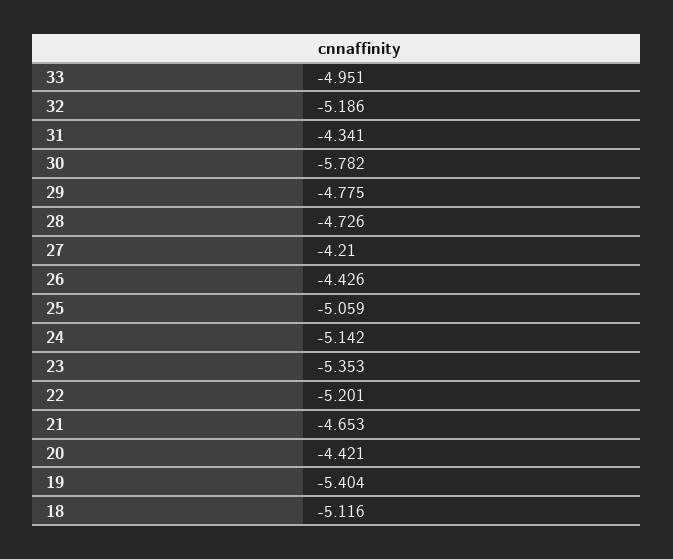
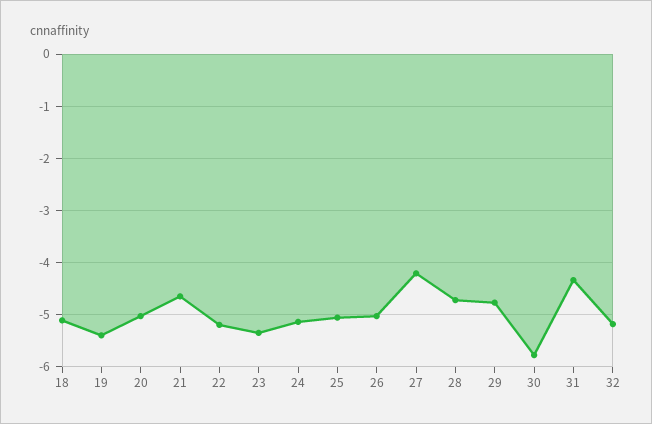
  {
-   "33": -4.951,
    "32": -5.186,
    "31": -4.341,
    "30": -5.782,
    "29": -4.775,
    "28": -4.726,
    "27": -4.21,
-   "26": -4.426,
+   "26": -5,
    "25": -5.059,
    "24": -5.142,
    "23": -5.353,
    "22": -5.201,
    "21": -4.653,
-   "20": -4.421,
+   "20": -5,
    "19": -5.404,
    "18": -5.116
  }

